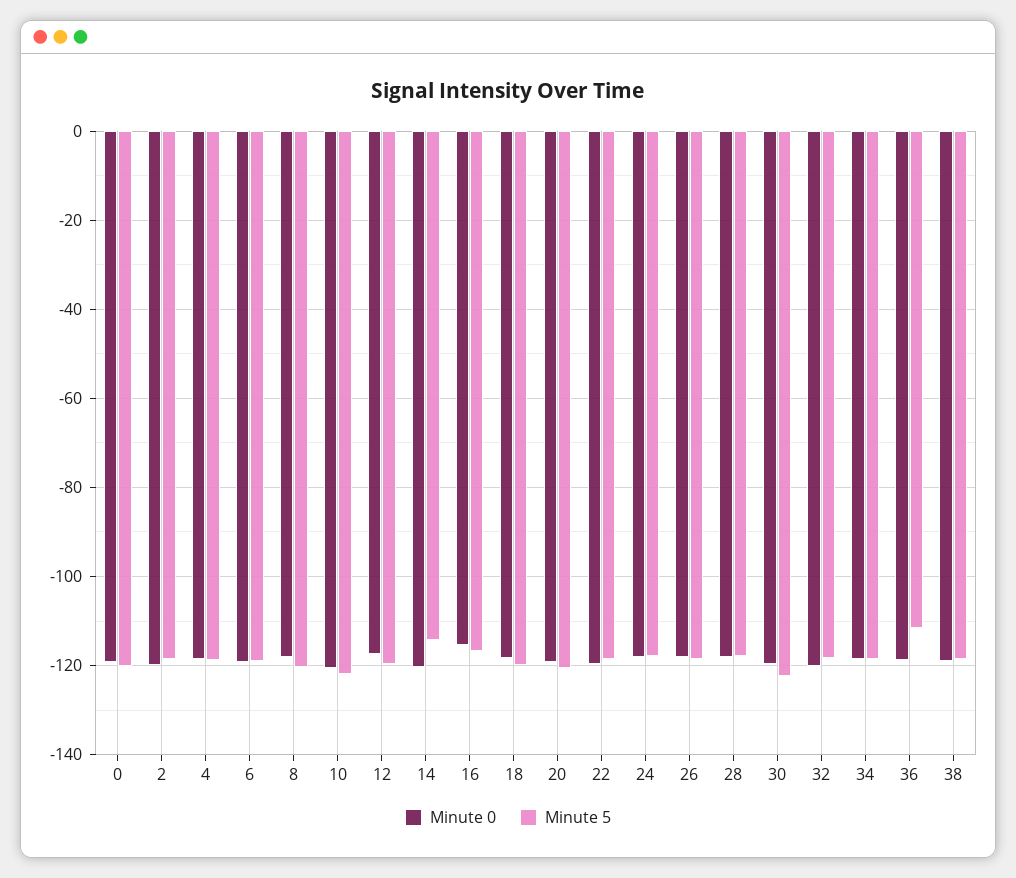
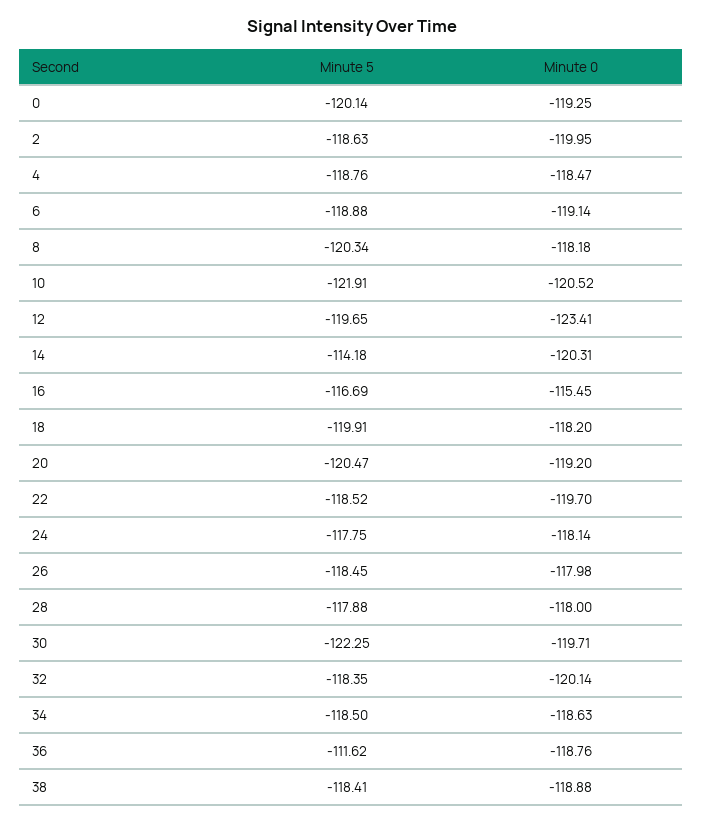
  {
    "Minute 0": {
      "0": -119.25,
      "2": -119.95,
      "4": -118.47,
      "6": -119.14,
      "8": -118.18,
      "10": -120.52,
-     "12": -118,
+     "12": -123.41,
      "14": -120.31,
      "16": -115.45,
      "18": -118.2,
      "20": -119.2,
      "22": -119.7,
      "24": -118.14,
      "26": -117.98,
      "28": -118,
      "30": -119.71,
      "32": -120.14,
      "34": -118.63,
      "36": -118.76,
      "38": -118.88
    },
    "Minute 5": {
      "0": -120.14,
      "2": -118.63,
      "4": -118.76,
      "6": -118.88,
      "8": -120.34,
      "10": -121.91,
      "12": -119.65,
      "14": -114.18,
      "16": -116.69,
      "18": -119.91,
      "20": -120.47,
      "22": -118.52,
      "24": -117.75,
      "26": -118.45,
      "28": -117.88,
      "30": -122.25,
      "32": -118.35,
      "34": -118.5,
      "36": -111.62,
      "38": -118.41
    }
  }

